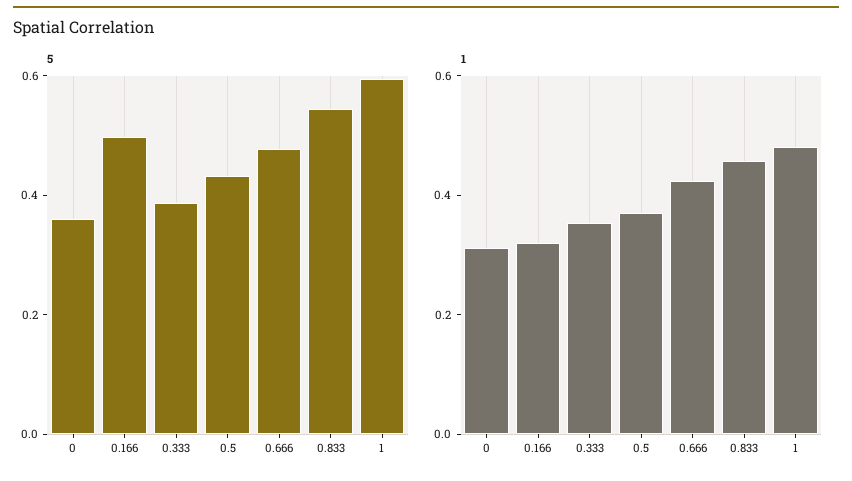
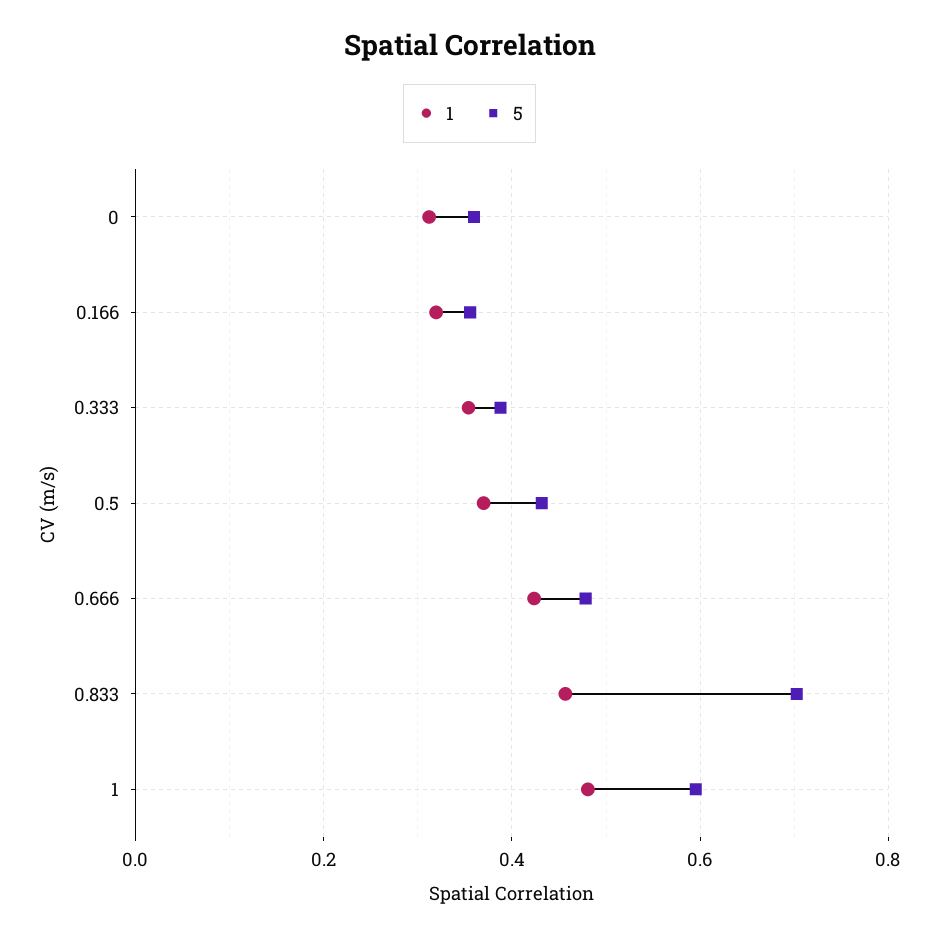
  {
    "5": {
      "0": 0.36,
-     "0.166": 0.5,
+     "0.166": 0.36,
      "0.333": 0.38,
      "0.5": 0.44,
      "0.666": 0.48,
-     "0.833": 0.55,
+     "0.833": 0.7,
      "1": 0.6
    },
    "1": {
      "0": 0.32,
      "0.166": 0.32,
      "0.333": 0.36,
      "0.5": 0.38,
      "0.666": 0.42,
      "0.833": 0.46,
      "1": 0.48
    }
  }

